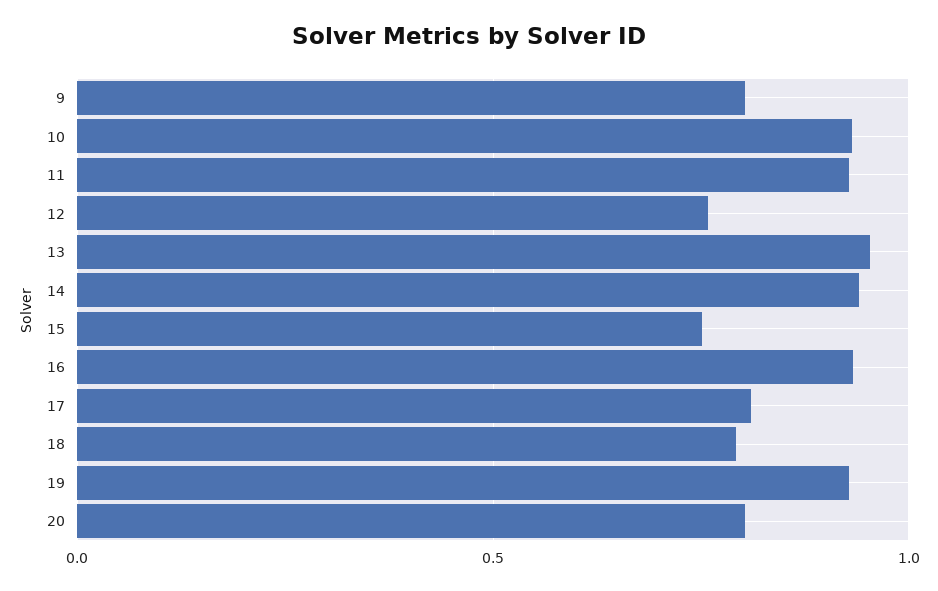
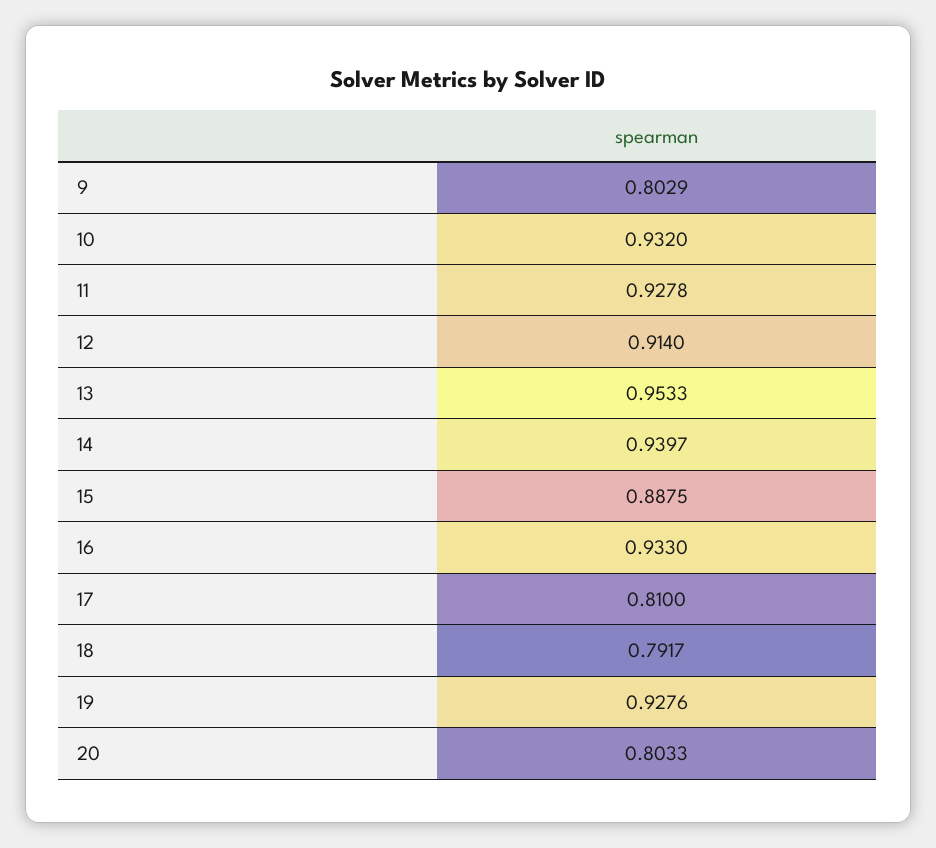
  {
    "9": 0.8029,
    "10": 0.932,
    "11": 0.9278,
-   "12": 0.75,
+   "12": 0.914,
    "13": 0.9533,
    "14": 0.9397,
-   "15": 0.75,
+   "15": 0.8875,
    "16": 0.933,
    "17": 0.81,
    "18": 0.7917,
    "19": 0.9276,
    "20": 0.8033
  }

